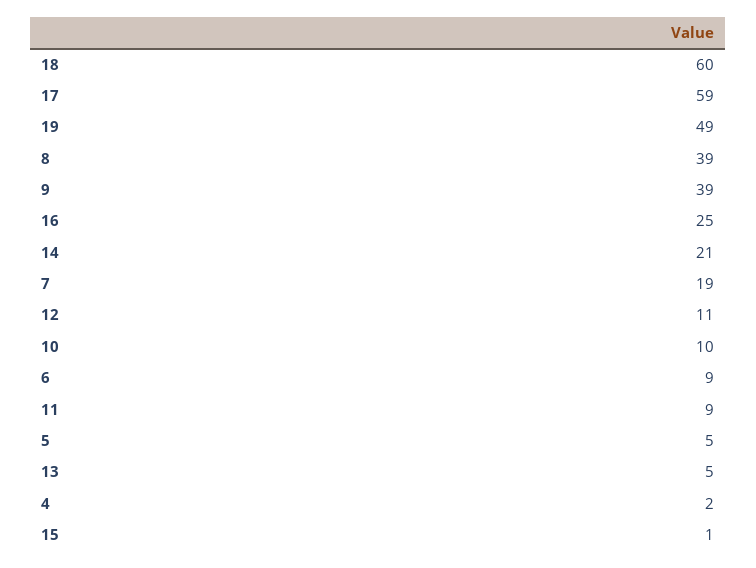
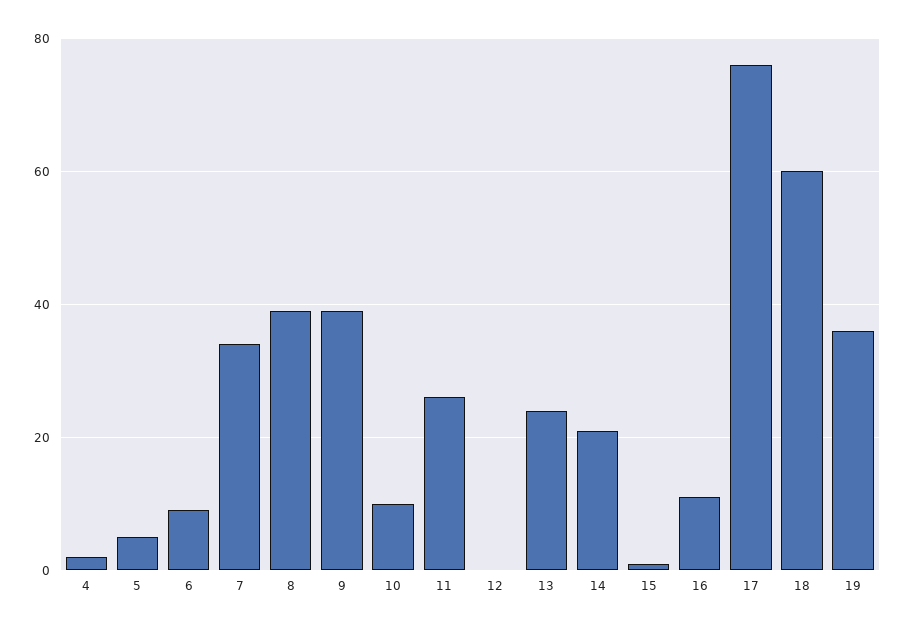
  {
    "18": 60,
-   "17": 59,
+   "17": 75,
-   "19": 49,
+   "19": 35,
    "8": 39,
    "9": 39,
-   "16": 25,
+   "16": 10,
    "14": 21,
-   "7": 19,
+   "7": 35,
-   "12": 11,
+   "12": 0,
    "10": 10,
    "6": 9,
-   "11": 9,
+   "11": 25,
    "5": 5,
-   "13": 5,
+   "13": 25,
    "4": 2,
    "15": 1
  }

